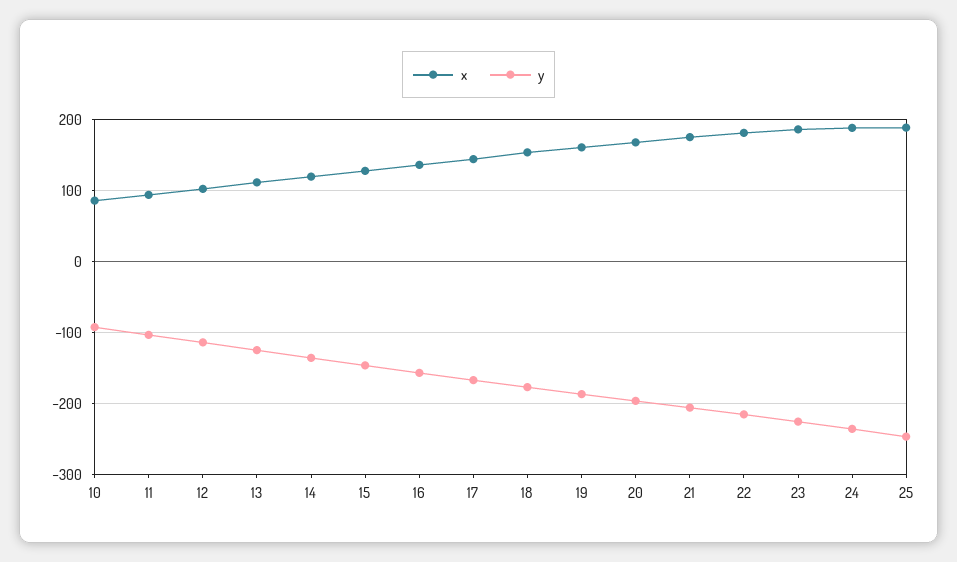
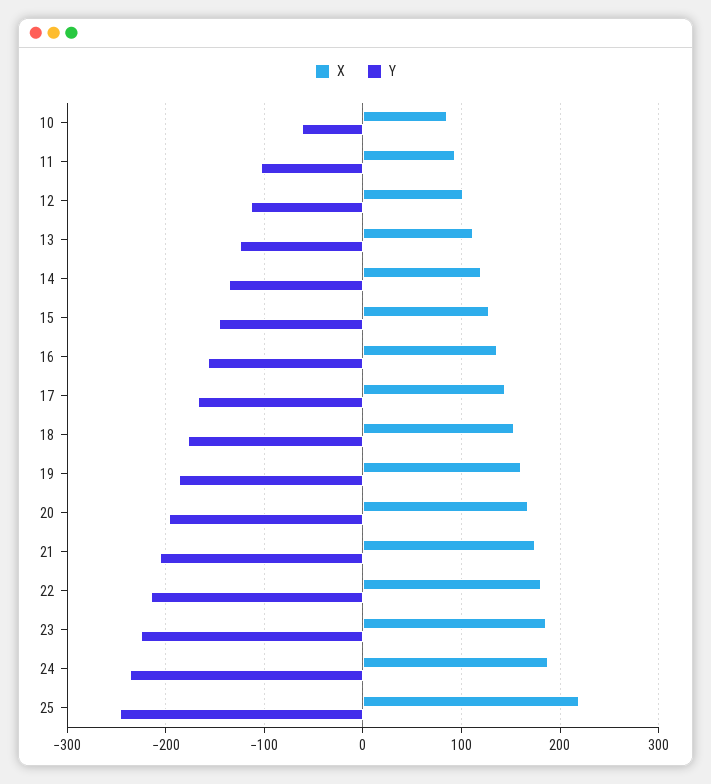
  {
    "x": {
      "10": 90,
      "11": 90,
      "12": 100,
      "13": 110,
      "14": 120,
      "15": 130,
      "16": 140,
      "17": 140,
      "18": 150,
      "19": 160,
      "20": 170,
      "21": 170,
      "22": 180,
      "23": 190,
      "24": 190,
-     "25": 190
+     "25": 220
    },
    "y": {
-     "10": -90,
+     "10": -60,
      "11": -100,
      "12": -110,
      "13": -120,
      "14": -140,
      "15": -150,
      "16": -160,
      "17": -170,
      "18": -180,
      "19": -190,
      "20": -200,
      "21": -210,
      "22": -220,
      "23": -230,
      "24": -240,
      "25": -250
    }
  }

